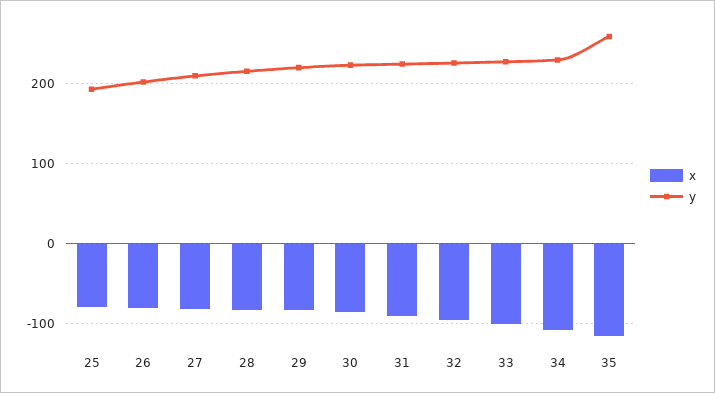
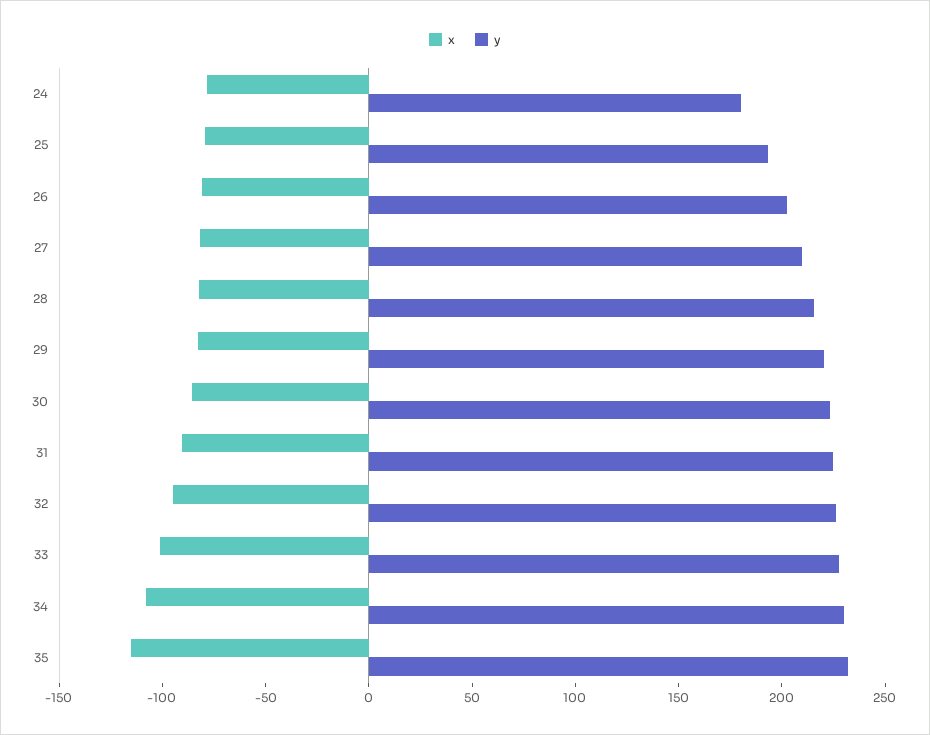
  {
    "x": {
      "25": -80,
      "26": -80,
      "27": -80,
      "28": -80,
      "29": -80,
      "30": -90,
      "31": -90,
      "32": -100,
      "33": -100,
      "34": -110,
-     "35": -120
+     "35": -120,
+     "24": -80
    },
    "y": {
      "25": 190,
      "26": 200,
      "27": 210,
      "28": 220,
      "29": 220,
      "30": 220,
      "31": 220,
      "32": 230,
      "33": 230,
      "34": 230,
-     "35": 260
+     "35": 230,
+     "24": 180
    }
  }

